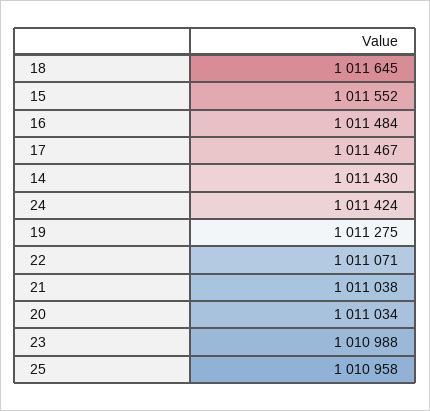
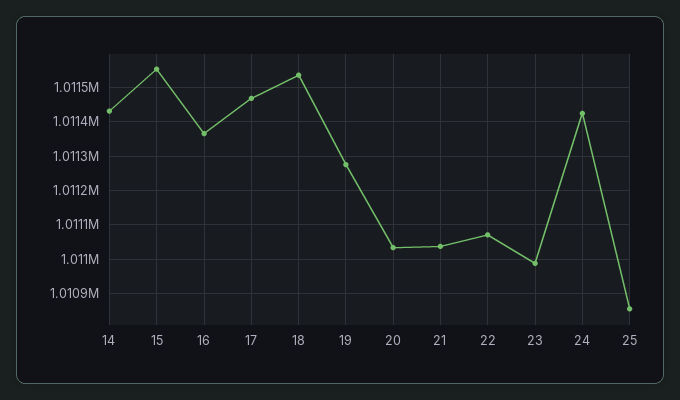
  {
-   "18": 1011645,
+   "18": 1011540,
    "15": 1011552,
-   "16": 1011484,
+   "16": 1011360,
    "17": 1011467,
    "14": 1011430,
    "24": 1011424,
    "19": 1011275,
    "22": 1011071,
    "21": 1011038,
    "20": 1011034,
    "23": 1010988,
-   "25": 1010958
+   "25": 1010860
  }

